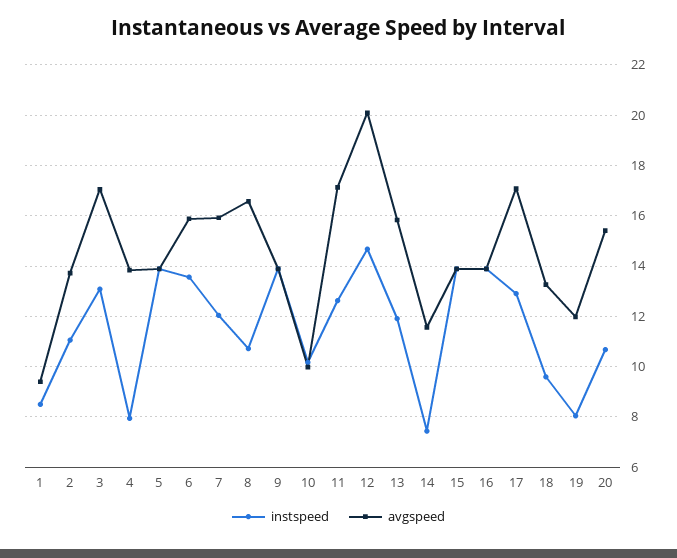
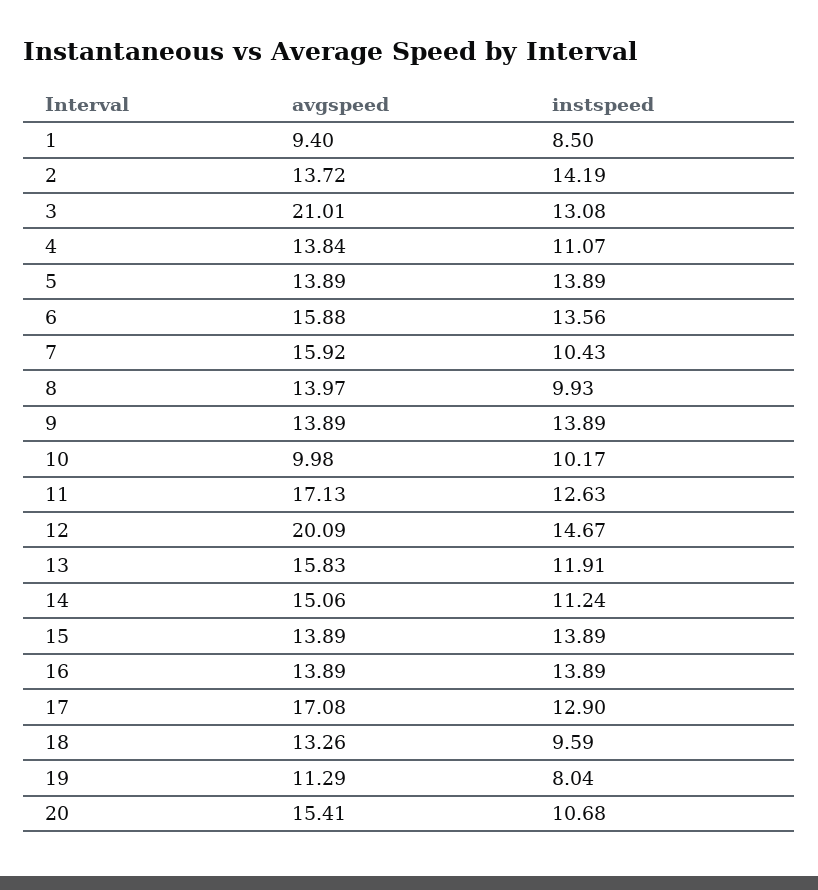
  {
    "instspeed": {
      "1": 8.5,
-     "2": 11,
+     "2": 14.19,
      "3": 13.08,
-     "4": 8,
+     "4": 11.07,
      "5": 13.89,
      "6": 13.56,
-     "7": 12,
+     "7": 10.43,
-     "8": 10.75,
+     "8": 9.93,
      "9": 13.89,
      "10": 10.17,
      "11": 12.63,
      "12": 14.67,
      "13": 11.91,
-     "14": 7.5,
+     "14": 11.24,
      "15": 13.89,
      "16": 13.89,
      "17": 12.9,
      "18": 9.59,
      "19": 8.04,
      "20": 10.68
    },
    "avgspeed": {
      "1": 9.4,
      "2": 13.72,
-     "3": 17,
+     "3": 21.01,
      "4": 13.84,
      "5": 13.89,
      "6": 15.88,
      "7": 15.92,
-     "8": 16.5,
+     "8": 13.97,
      "9": 13.89,
      "10": 9.98,
      "11": 17.13,
      "12": 20.09,
      "13": 15.83,
-     "14": 11.5,
+     "14": 15.06,
      "15": 13.89,
      "16": 13.89,
      "17": 17.08,
      "18": 13.26,
-     "19": 12,
+     "19": 11.29,
      "20": 15.41
    }
  }

